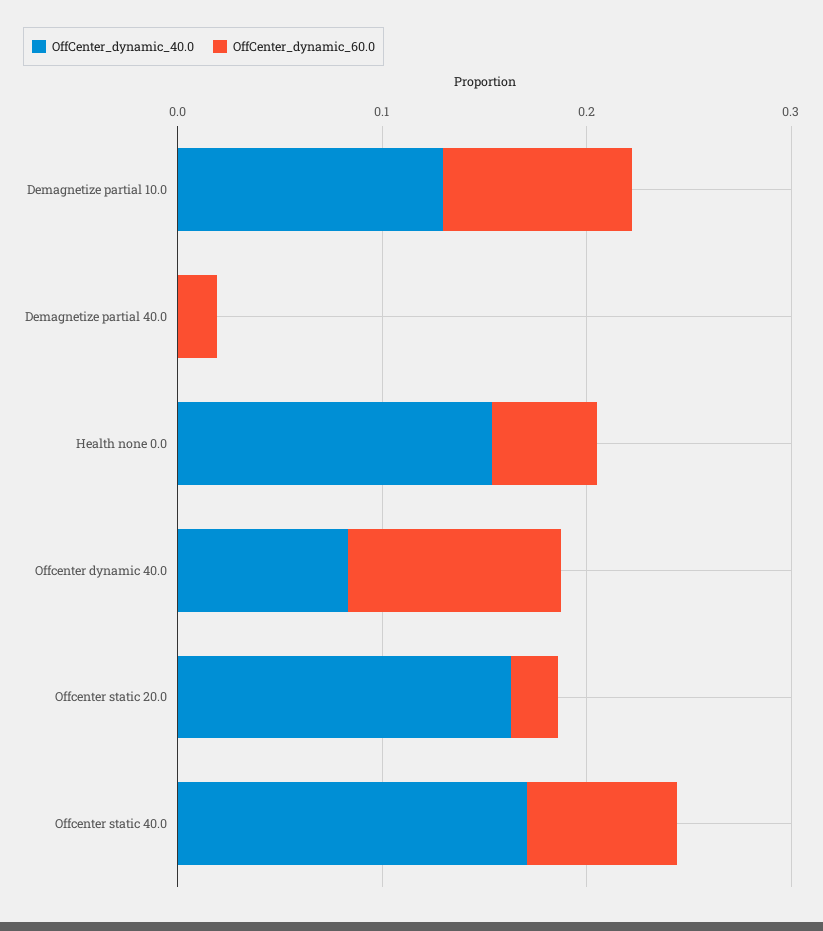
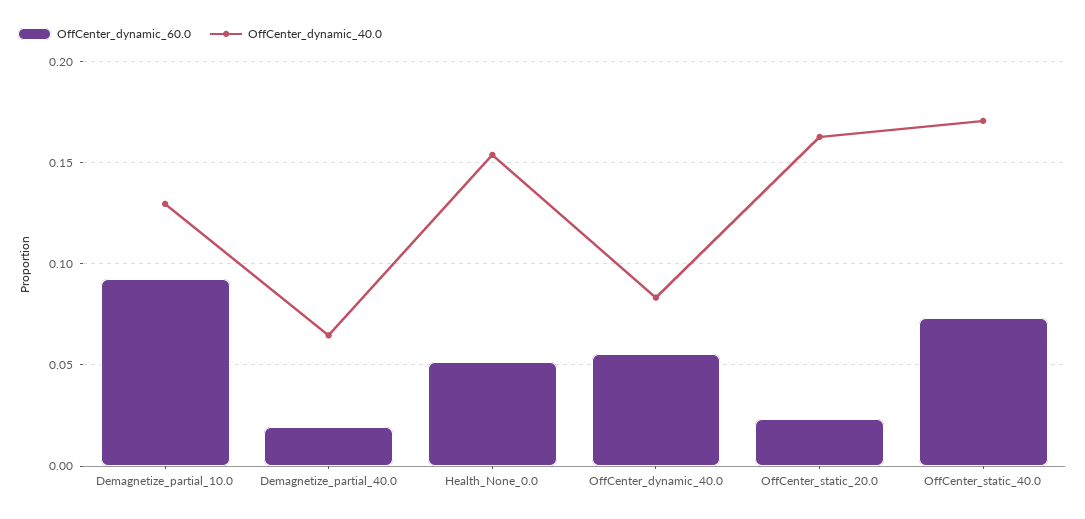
  {
    "OffCenter_dynamic_40.0": {
      "Demagnetize partial 10.0": 0.13,
-     "Demagnetize partial 40.0": 0,
+     "Demagnetize partial 40.0": 0.065,
      "Health none 0.0": 0.155,
      "Offcenter dynamic 40.0": 0.085,
      "Offcenter static 20.0": 0.165,
      "Offcenter static 40.0": 0.17
    },
    "OffCenter_dynamic_60.0": {
      "Demagnetize partial 10.0": 0.095,
      "Demagnetize partial 40.0": 0.02,
      "Health none 0.0": 0.05,
-     "Offcenter dynamic 40.0": 0.1,
+     "Offcenter dynamic 40.0": 0.055,
      "Offcenter static 20.0": 0.025,
      "Offcenter static 40.0": 0.075
    }
  }

